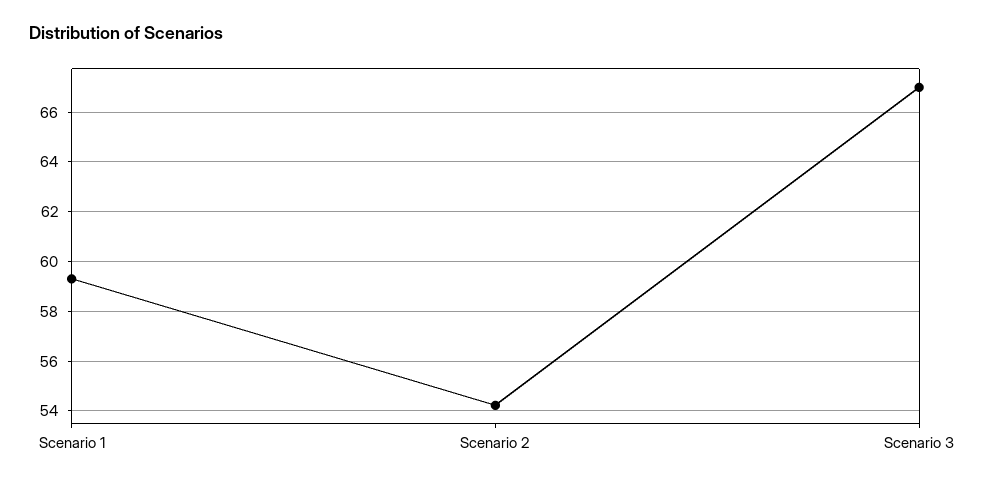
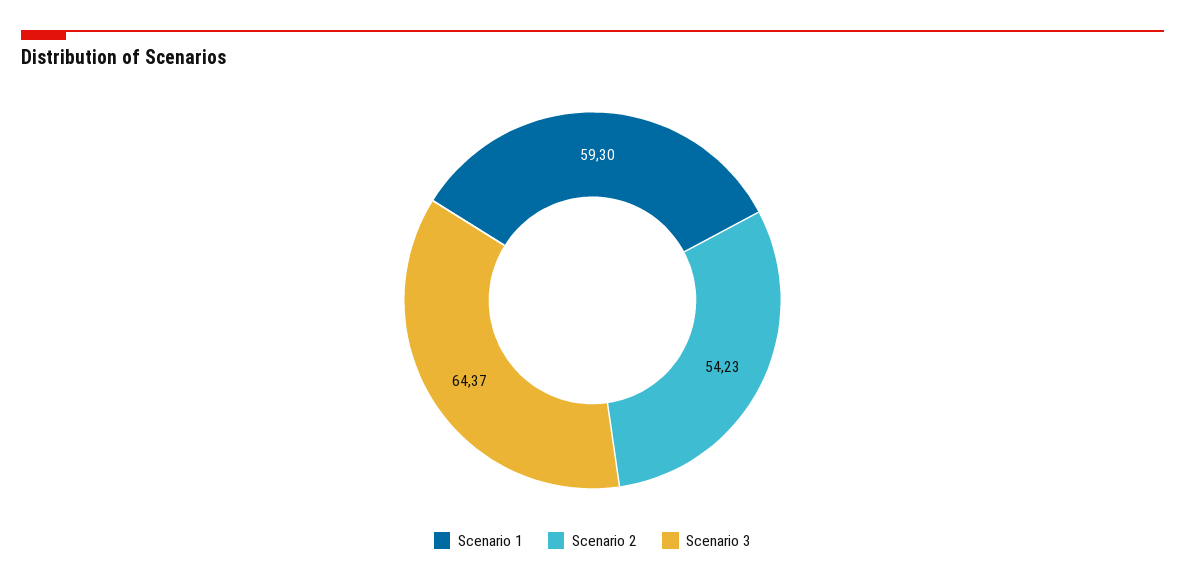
  {
    "Scenario 1": 59.3,
    "Scenario 2": 54.23,
-   "Scenario 3": 67
+   "Scenario 3": 64.37
  }

